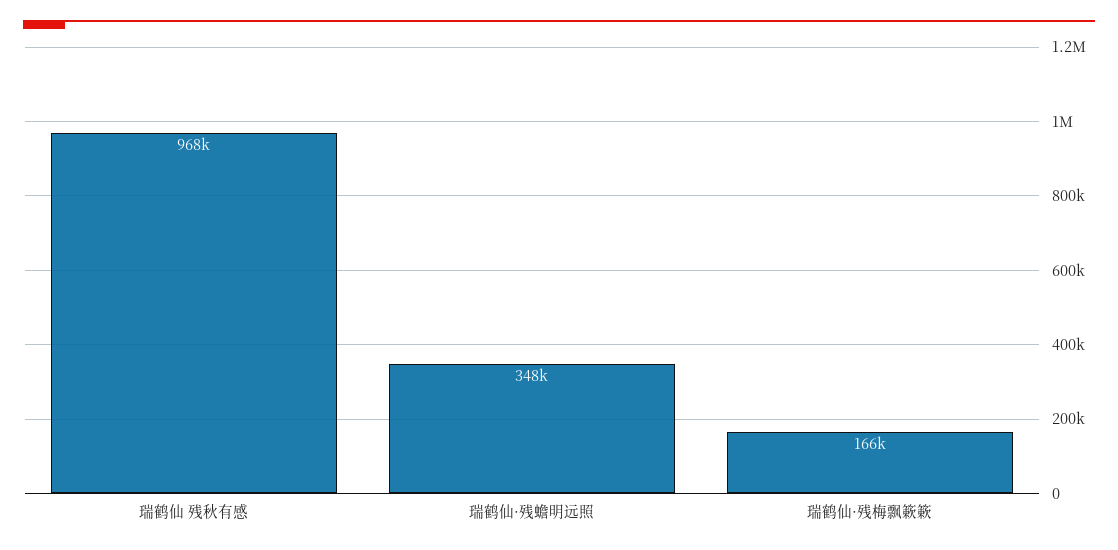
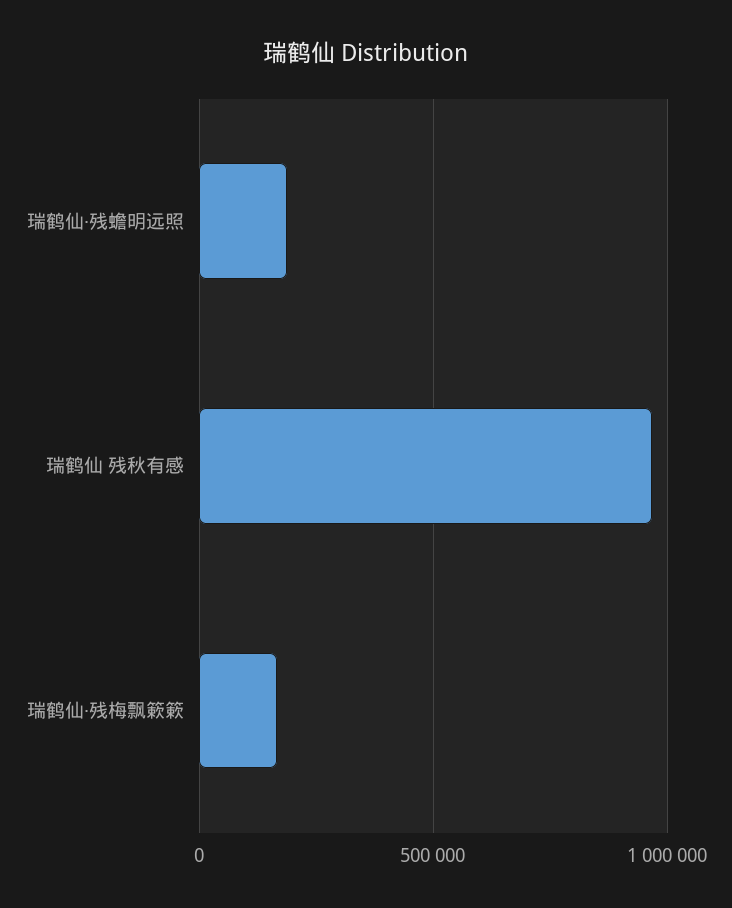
  {
    "瑞鹤仙 残秋有感": 968000,
-   "瑞鹤仙·残蟾明远照": 348000,
+   "瑞鹤仙·残蟾明远照": 200000,
    "瑞鹤仙·残梅飘簌簌": 166000
  }

